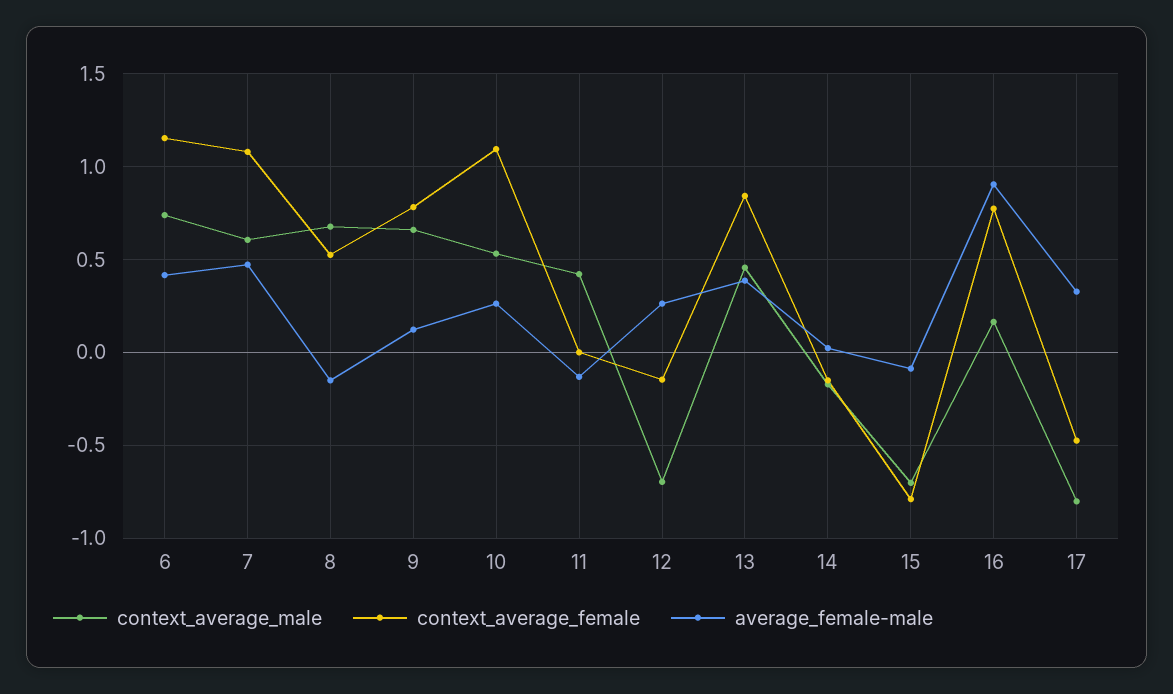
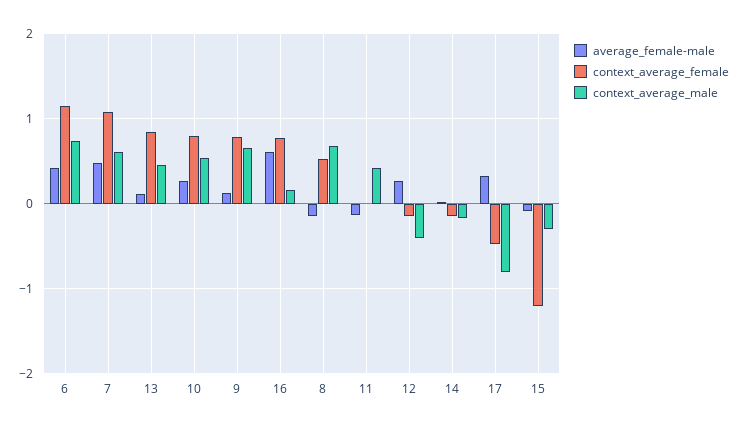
  {
    "context_average_male": {
      "6": 0.75,
      "7": 0.6,
      "8": 0.7,
      "9": 0.65,
      "10": 0.55,
      "11": 0.4,
-     "12": -0.7,
+     "12": -0.4,
      "13": 0.45,
      "14": -0.15,
-     "15": -0.7,
+     "15": -0.3,
      "16": 0.15,
      "17": -0.8
    },
    "context_average_female": {
      "6": 1.15,
      "7": 1.1,
      "8": 0.55,
      "9": 0.8,
-     "10": 1.1,
+     "10": 0.8,
      "11": 0,
      "12": -0.15,
      "13": 0.85,
      "14": -0.15,
-     "15": -0.8,
+     "15": -1.2,
      "16": 0.75,
      "17": -0.5
    },
    "average_female-male": {
      "6": 0.4,
      "7": 0.45,
      "8": -0.15,
      "9": 0.1,
      "10": 0.25,
      "11": -0.15,
      "12": 0.25,
-     "13": 0.4,
+     "13": 0.1,
      "14": 0,
      "15": -0.1,
-     "16": 0.9,
+     "16": 0.6,
      "17": 0.35
    }
  }

